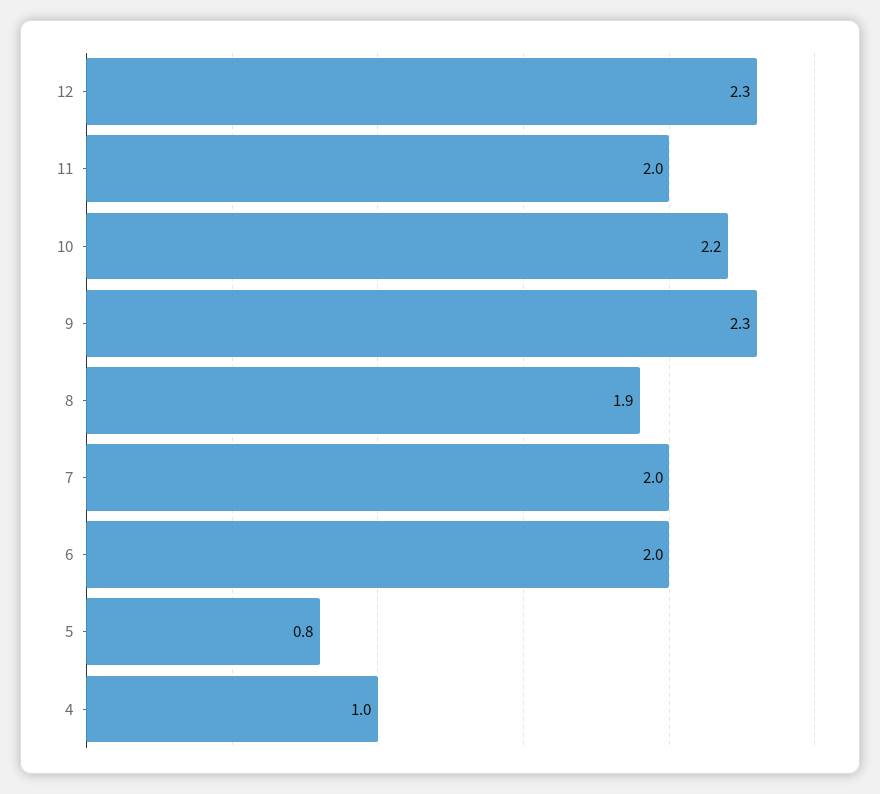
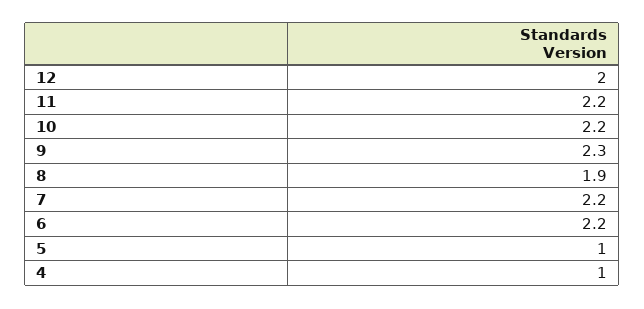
  {
-   "12": 2.3,
+   "12": 2,
-   "11": 2,
+   "11": 2.2,
    "10": 2.2,
    "9": 2.3,
    "8": 1.9,
-   "7": 2,
+   "7": 2.2,
-   "6": 2,
+   "6": 2.2,
-   "5": 0.8,
+   "5": 1,
    "4": 1
  }

